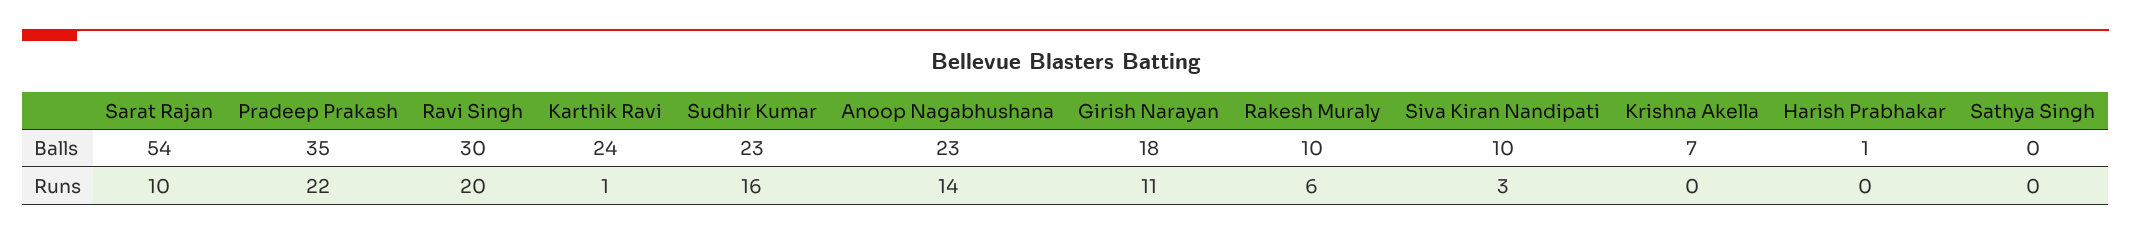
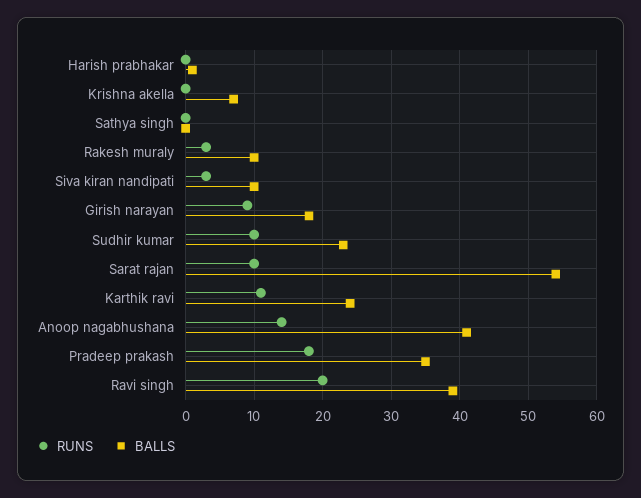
  {
    "Balls": {
      "Sarat Rajan": 54,
      "Pradeep Prakash": 35,
-     "Ravi Singh": 30,
+     "Ravi Singh": 39,
      "Karthik Ravi": 24,
      "Sudhir Kumar": 23,
-     "Anoop Nagabhushana": 23,
+     "Anoop Nagabhushana": 41,
      "Girish Narayan": 18,
      "Rakesh Muraly": 10,
      "Siva Kiran Nandipati": 10,
      "Krishna Akella": 7,
      "Harish Prabhakar": 1,
      "Sathya Singh": 0
    },
    "Runs": {
      "Sarat Rajan": 10,
-     "Pradeep Prakash": 22,
+     "Pradeep Prakash": 18,
      "Ravi Singh": 20,
-     "Karthik Ravi": 1,
+     "Karthik Ravi": 11,
-     "Sudhir Kumar": 16,
+     "Sudhir Kumar": 10,
      "Anoop Nagabhushana": 14,
-     "Girish Narayan": 11,
+     "Girish Narayan": 9,
-     "Rakesh Muraly": 6,
+     "Rakesh Muraly": 3,
      "Siva Kiran Nandipati": 3,
      "Krishna Akella": 0,
      "Harish Prabhakar": 0,
      "Sathya Singh": 0
    }
  }

